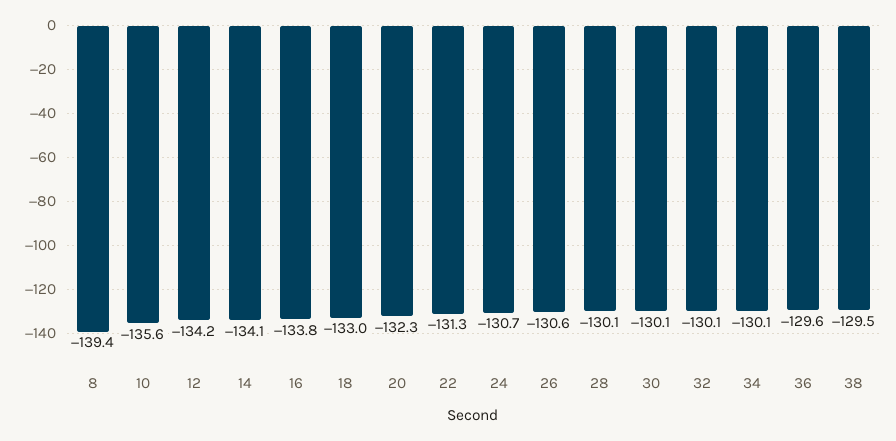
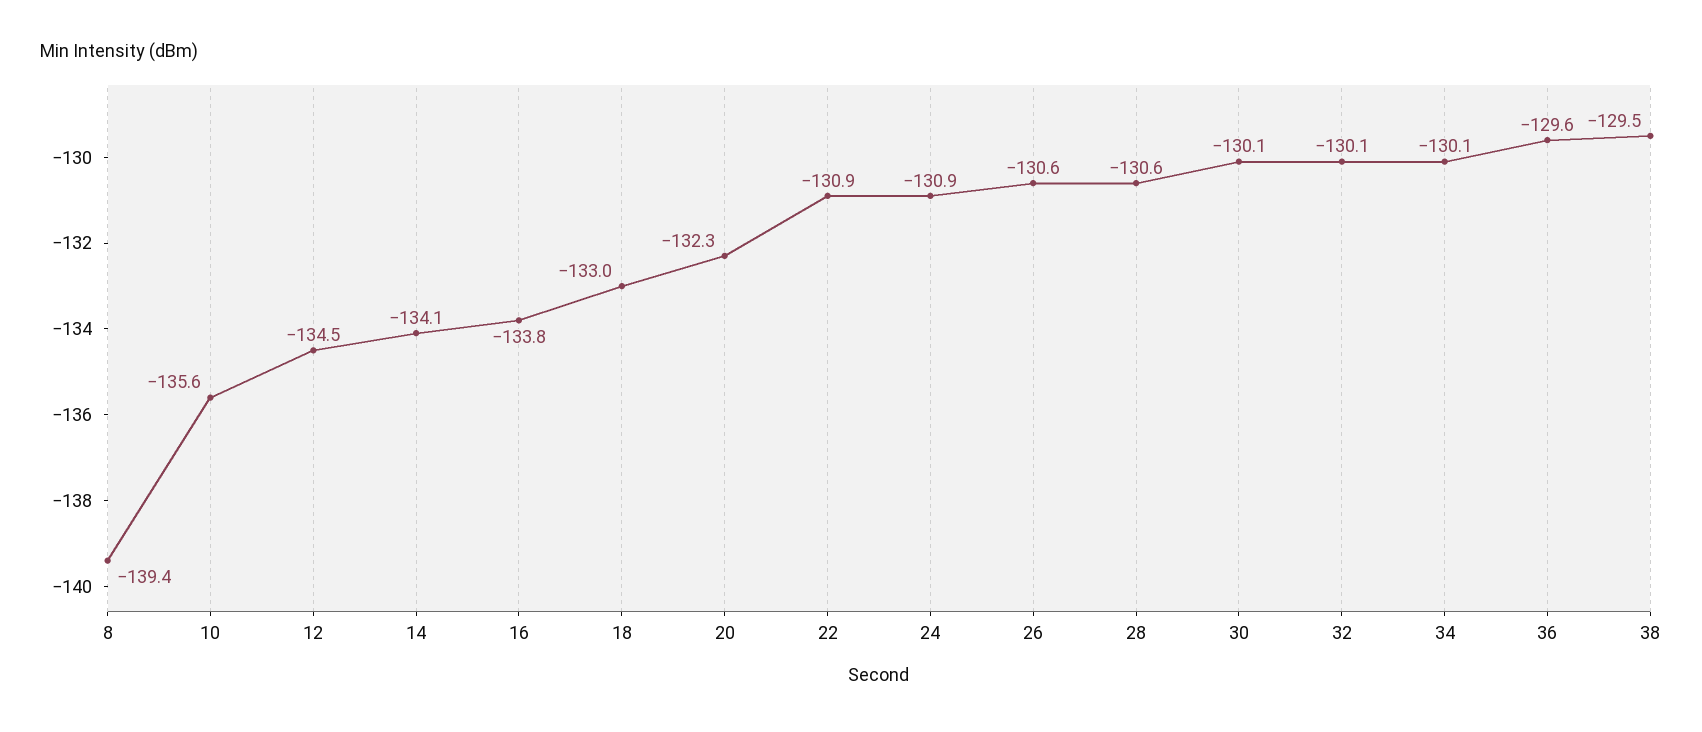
  {
    "8": -139.4,
    "10": -135.6,
-   "12": -134.2,
+   "12": -134.5,
    "14": -134.1,
    "16": -133.8,
    "18": -133,
    "20": -132.3,
-   "22": -131.3,
+   "22": -130.9,
-   "24": -130.7,
+   "24": -130.9,
    "26": -130.6,
-   "28": -130.1,
+   "28": -130.6,
    "30": -130.1,
    "32": -130.1,
    "34": -130.1,
    "36": -129.6,
    "38": -129.5
  }

